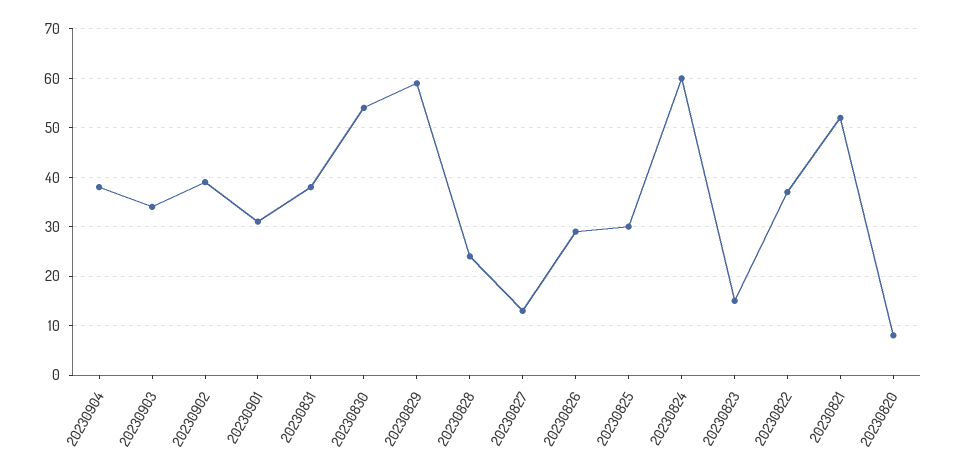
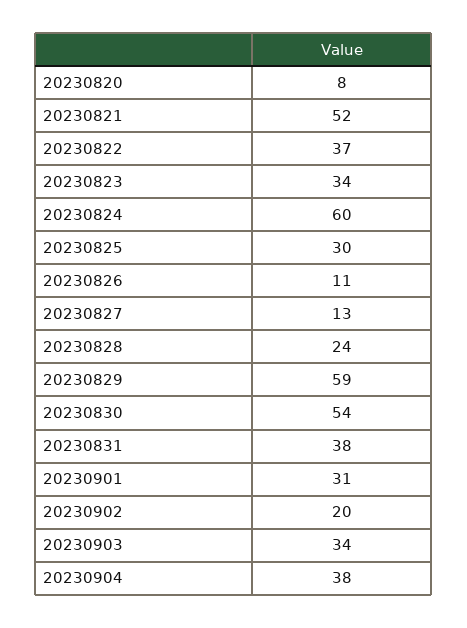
  {
    "20230904": 38,
    "20230903": 34,
-   "20230902": 40,
+   "20230902": 20,
    "20230901": 31,
    "20230831": 38,
    "20230830": 54,
    "20230829": 59,
    "20230828": 24,
    "20230827": 13,
-   "20230826": 30,
+   "20230826": 11,
    "20230825": 30,
    "20230824": 60,
-   "20230823": 15,
+   "20230823": 34,
    "20230822": 37,
    "20230821": 52,
    "20230820": 8
  }

